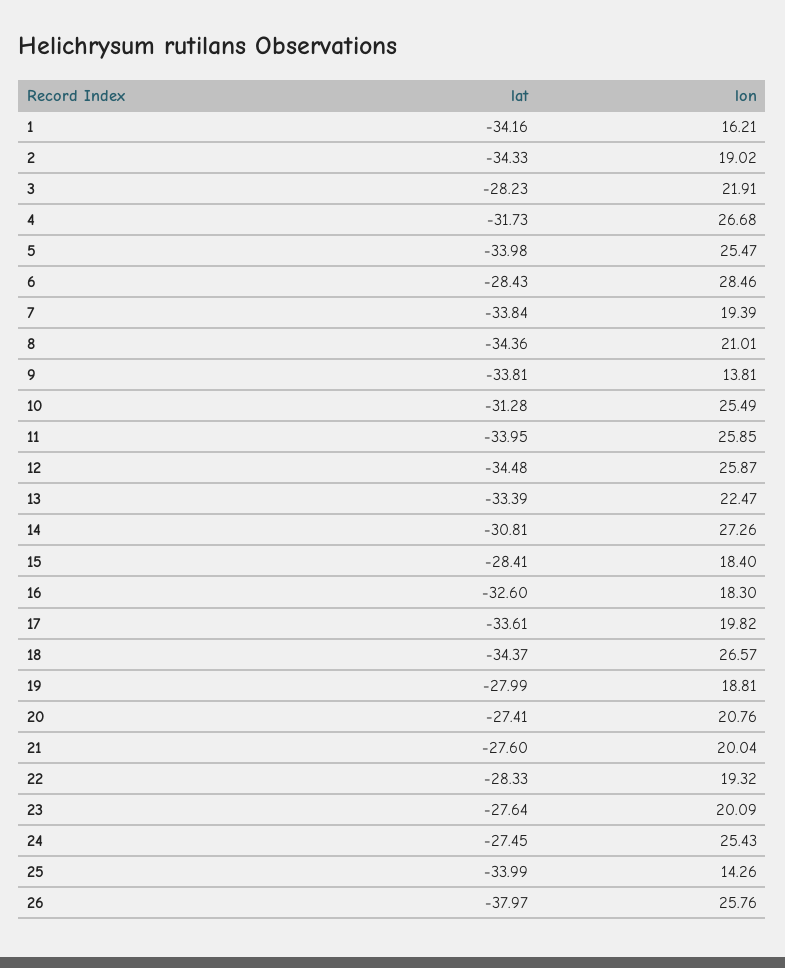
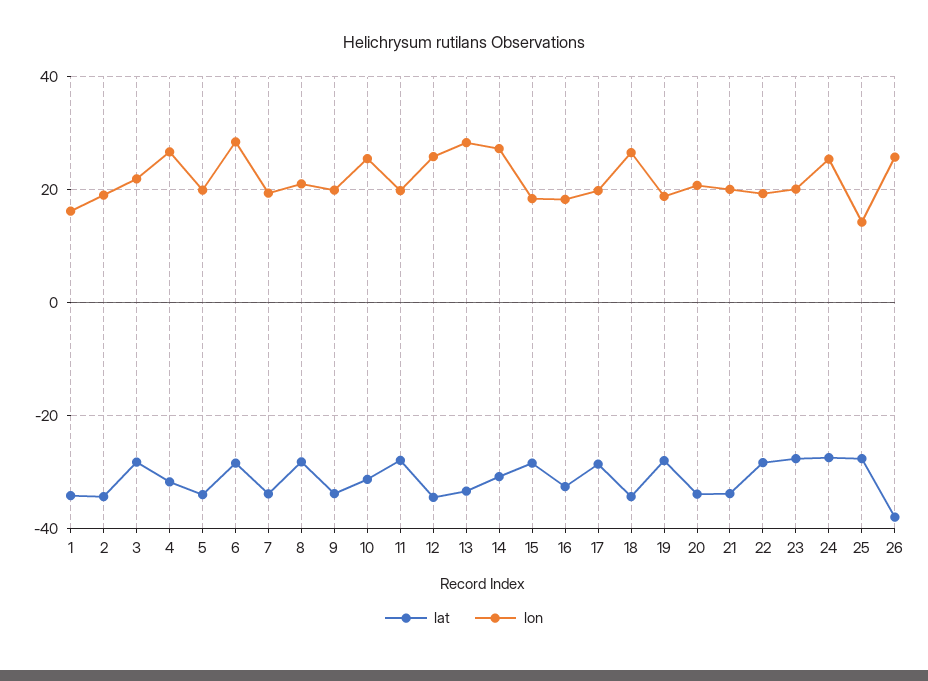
  {
    "lat": {
      "1": -34.16,
      "2": -34.33,
      "3": -28.23,
      "4": -31.73,
      "5": -33.98,
      "6": -28.43,
      "7": -33.84,
-     "8": -34.36,
+     "8": -28,
      "9": -33.81,
      "10": -31.28,
-     "11": -33.95,
+     "11": -28,
      "12": -34.48,
      "13": -33.39,
      "14": -30.81,
      "15": -28.41,
      "16": -32.6,
-     "17": -33.61,
+     "17": -28,
      "18": -34.37,
      "19": -27.99,
-     "20": -27.41,
+     "20": -34,
-     "21": -27.6,
+     "21": -34,
      "22": -28.33,
      "23": -27.64,
      "24": -27.45,
-     "25": -33.99,
+     "25": -28,
      "26": -37.97
    },
    "lon": {
      "1": 16.21,
      "2": 19.02,
      "3": 21.91,
      "4": 26.68,
-     "5": 25.47,
+     "5": 20,
      "6": 28.46,
      "7": 19.39,
      "8": 21.01,
-     "9": 13.81,
+     "9": 20,
      "10": 25.49,
-     "11": 25.85,
+     "11": 20,
      "12": 25.87,
-     "13": 22.47,
+     "13": 28,
      "14": 27.26,
      "15": 18.4,
      "16": 18.3,
      "17": 19.82,
      "18": 26.57,
      "19": 18.81,
      "20": 20.76,
      "21": 20.04,
      "22": 19.32,
      "23": 20.09,
      "24": 25.43,
      "25": 14.26,
      "26": 25.76
    }
  }

